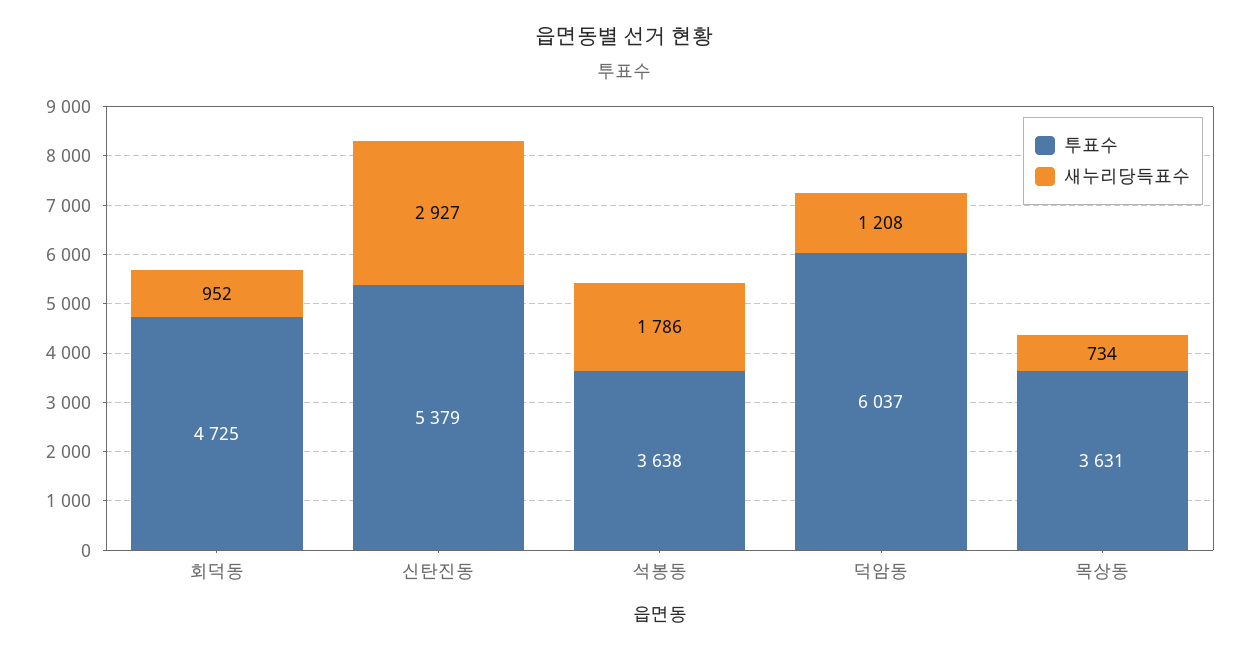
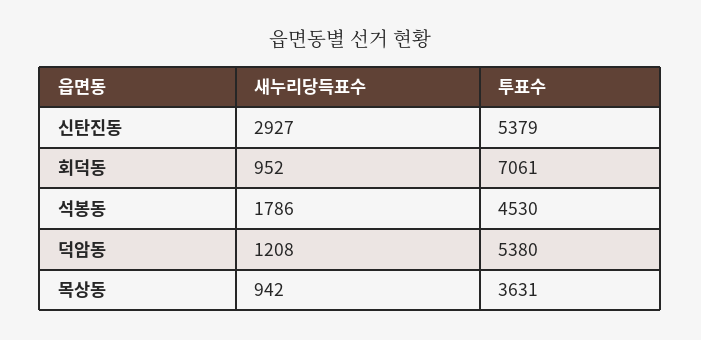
  {
    "투표수": {
-     "회덕동": 4725,
+     "회덕동": 7061,
      "신탄진동": 5379,
-     "석봉동": 3638,
+     "석봉동": 4530,
-     "덕암동": 6037,
+     "덕암동": 5380,
      "목상동": 3631
    },
    "새누리당득표수": {
      "회덕동": 952,
      "신탄진동": 2927,
      "석봉동": 1786,
      "덕암동": 1208,
-     "목상동": 734
+     "목상동": 942
    }
  }

